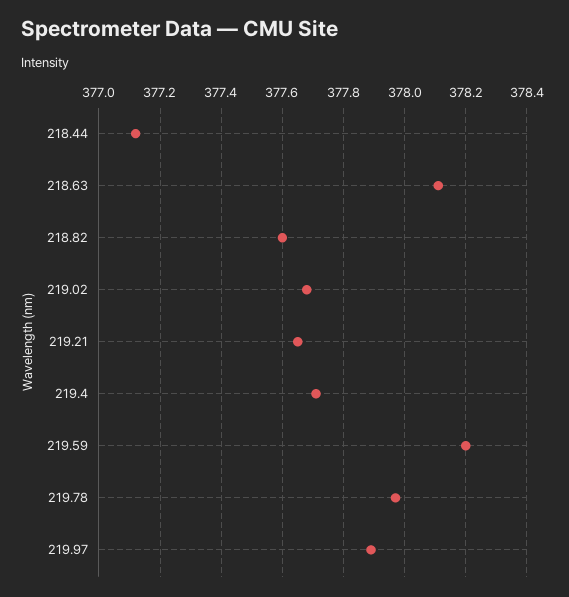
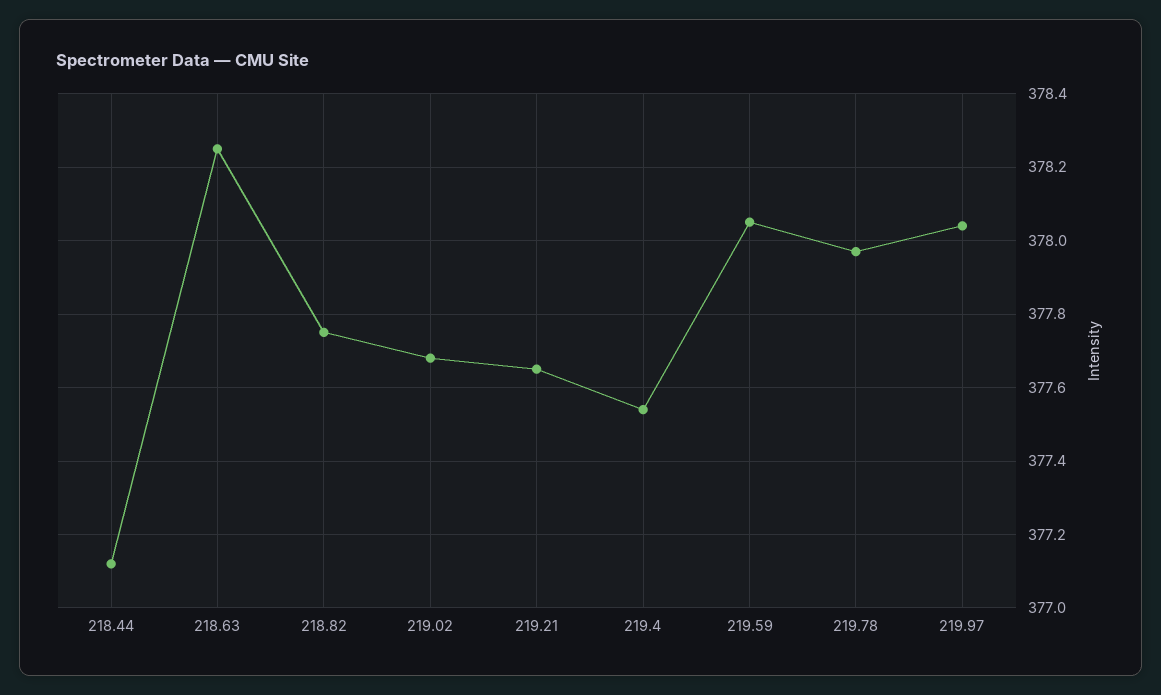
  {
    "218.44": 377.1,
-   "218.63": 378.1,
+   "218.63": 378.25,
-   "218.82": 377.6,
+   "218.82": 377.75,
    "219.02": 377.7,
    "219.21": 377.65,
-   "219.4": 377.7,
+   "219.4": 377.55,
-   "219.59": 378.2,
+   "219.59": 378.05,
    "219.78": 377.95,
-   "219.97": 377.9
+   "219.97": 378.05
  }

